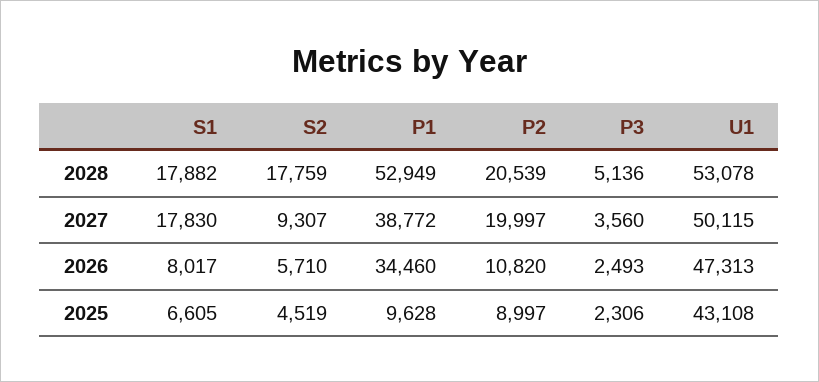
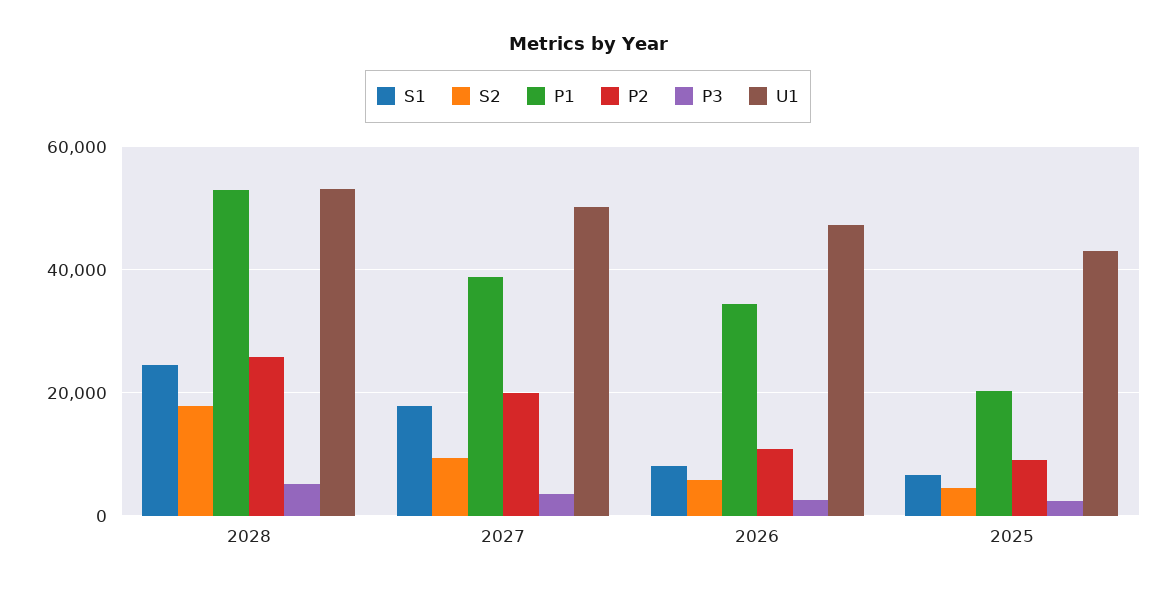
  {
    "S1": {
-     "2028": 17882,
+     "2028": 24000,
      "2027": 17830,
      "2026": 8017,
      "2025": 6605
    },
    "S2": {
      "2028": 17759,
      "2027": 9307,
      "2026": 5710,
      "2025": 4519
    },
    "P1": {
      "2028": 52949,
      "2027": 38772,
      "2026": 34460,
-     "2025": 9628
+     "2025": 20000
    },
    "P2": {
-     "2028": 20539,
+     "2028": 26000,
      "2027": 19997,
      "2026": 10820,
      "2025": 8997
    },
    "P3": {
      "2028": 5136,
      "2027": 3560,
      "2026": 2493,
      "2025": 2306
    },
    "U1": {
      "2028": 53078,
      "2027": 50115,
      "2026": 47313,
      "2025": 43108
    }
  }

